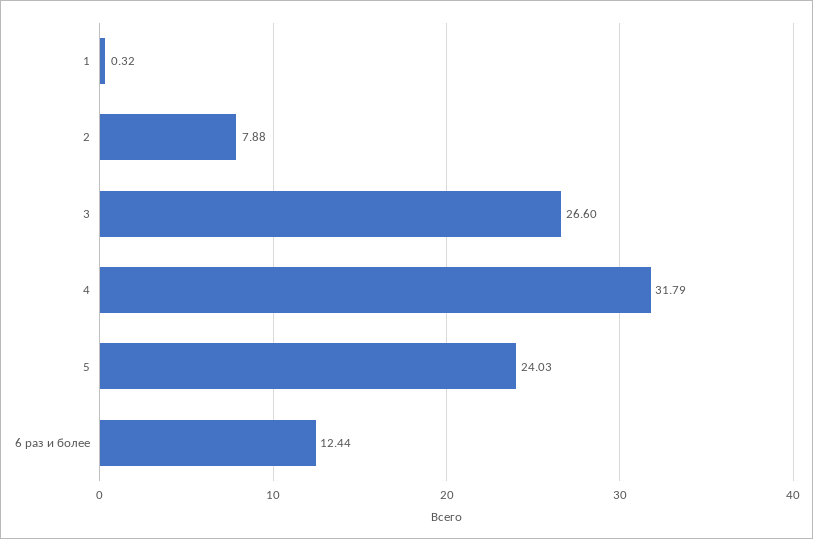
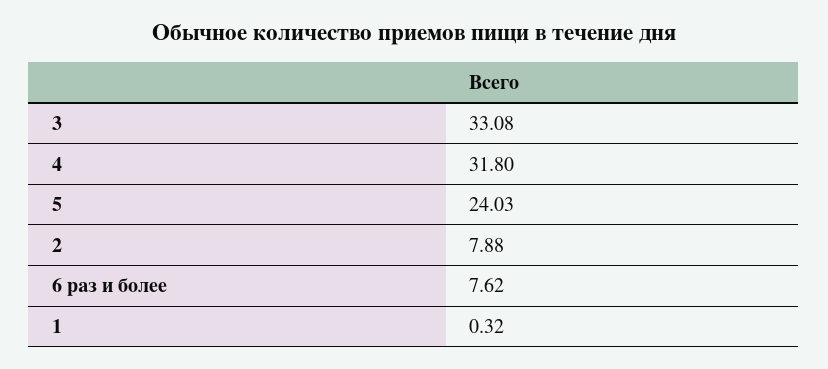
  {
    "1": 0.32,
    "2": 7.88,
-   "3": 26.6,
+   "3": 33.08,
-   "4": 31.79,
+   "4": 31.8,
    "5": 24.03,
-   "6 раз и более": 12.44
+   "6 раз и более": 7.62
  }

